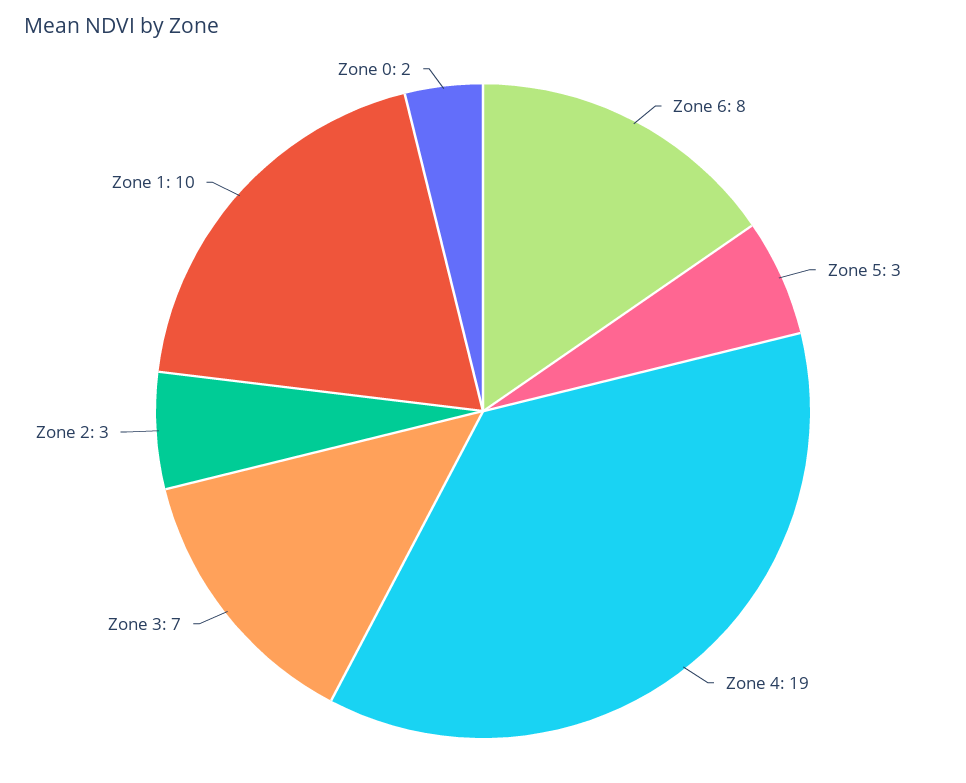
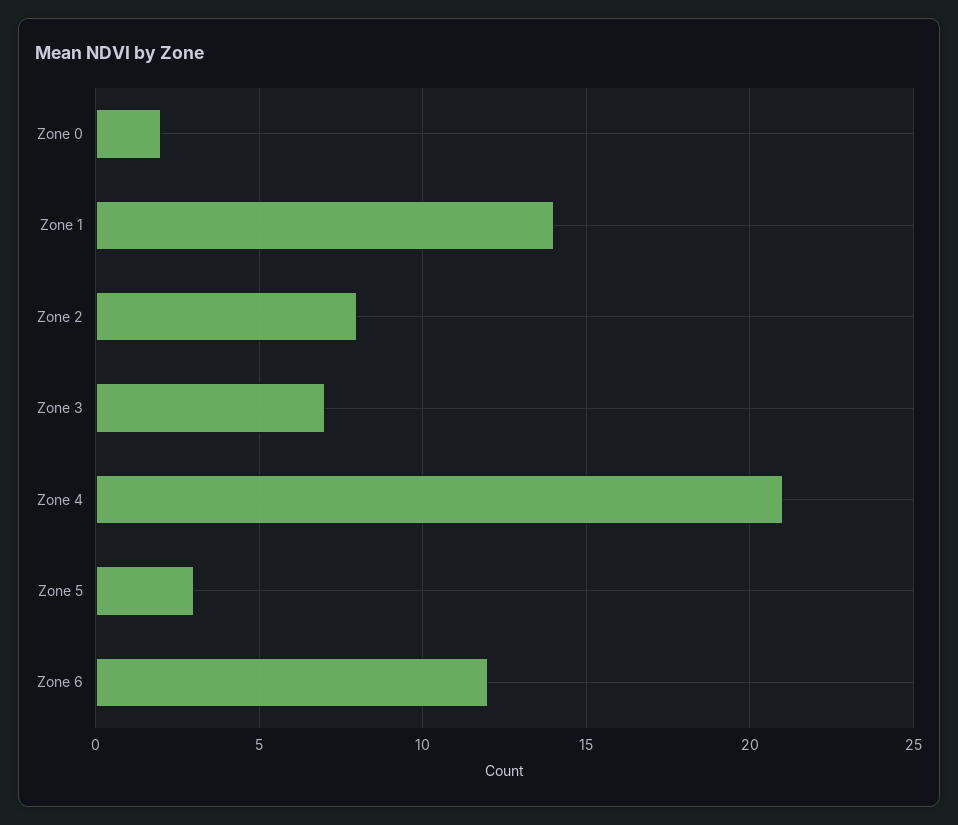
  {
-   "Zone 6": 8,
+   "Zone 6": 12,
    "Zone 5": 3,
-   "Zone 4": 19,
+   "Zone 4": 21,
    "Zone 3": 7,
-   "Zone 2": 3,
+   "Zone 2": 8,
-   "Zone 1": 10,
+   "Zone 1": 14,
    "Zone 0": 2
  }

